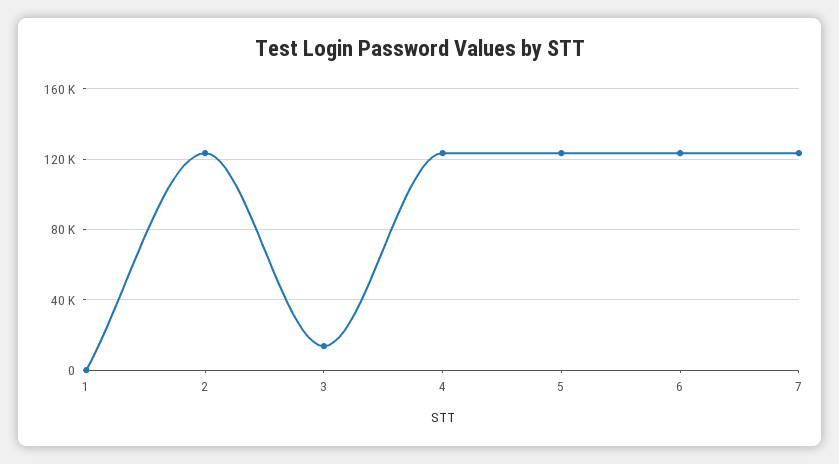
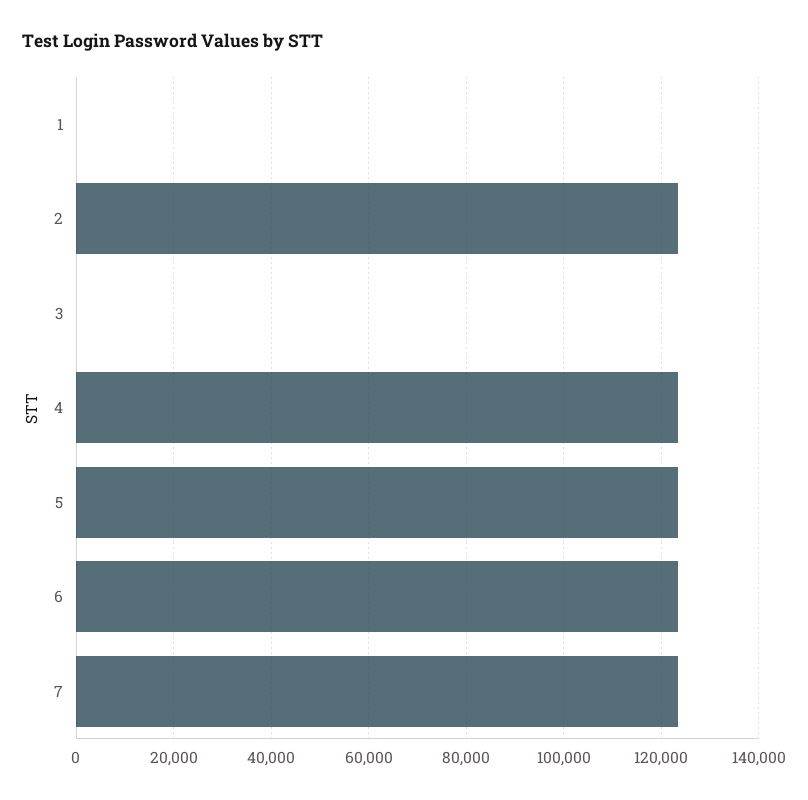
  {
    "1": 0,
    "2": 124000,
-   "3": 15000,
+   "3": 0,
    "4": 124000,
    "5": 124000,
    "6": 124000,
    "7": 124000
  }

